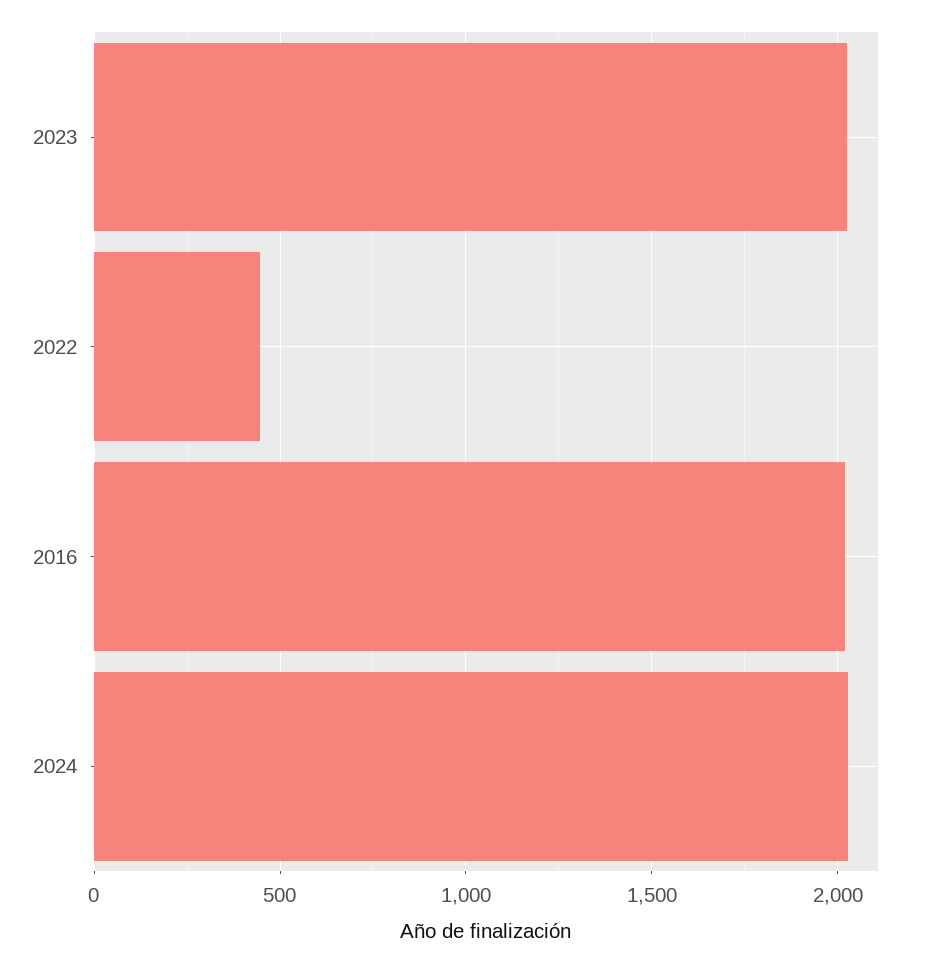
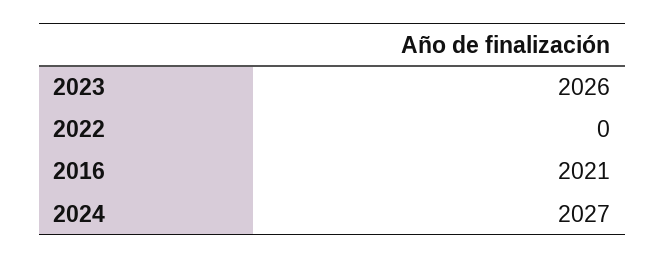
  {
    "2023": 2026,
-   "2022": 450,
+   "2022": 0,
    "2016": 2021,
    "2024": 2027
  }

